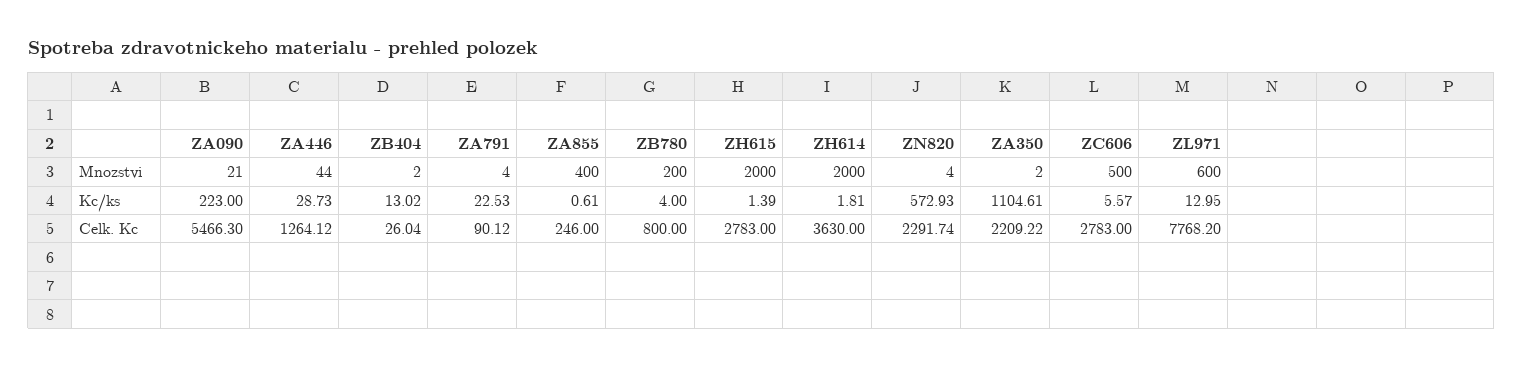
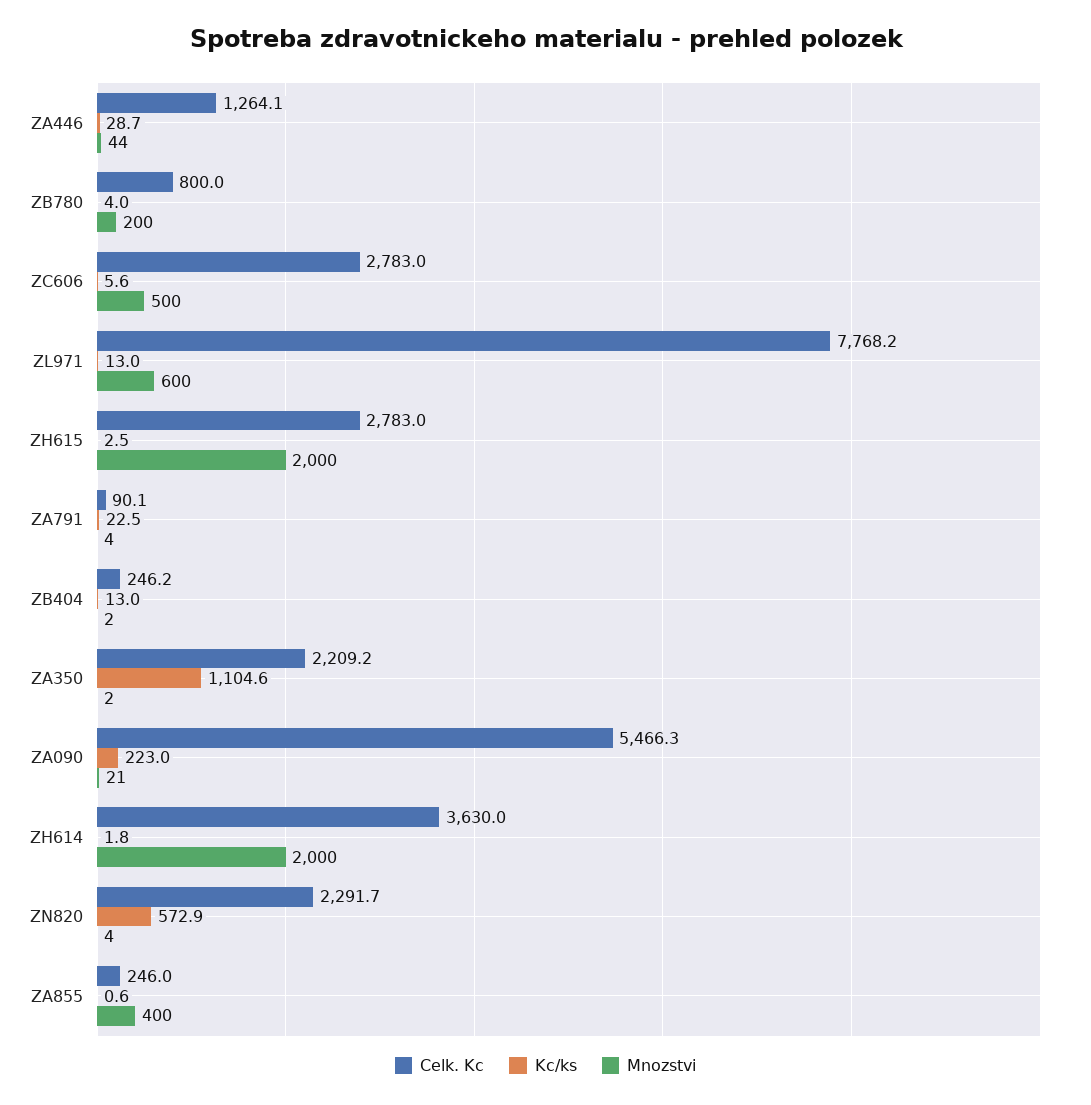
  {
    "Mnozstvi": {
      "ZA090": 21,
      "ZA446": 44,
      "ZB404": 2,
      "ZA791": 4,
      "ZA855": 400,
      "ZB780": 200,
      "ZH615": 2000,
      "ZH614": 2000,
      "ZN820": 4,
      "ZA350": 2,
      "ZC606": 500,
      "ZL971": 600
    },
    "Kc/ks": {
      "ZA090": 223,
      "ZA446": 28.73,
      "ZB404": 13.02,
      "ZA791": 22.53,
      "ZA855": 0.61,
      "ZB780": 4,
-     "ZH615": 1.39,
+     "ZH615": 2.5,
      "ZH614": 1.81,
      "ZN820": 572.93,
      "ZA350": 1104.61,
      "ZC606": 5.57,
      "ZL971": 12.95
    },
    "Celk. Kc": {
      "ZA090": 5466.3,
      "ZA446": 1264.12,
-     "ZB404": 26.04,
+     "ZB404": 246.2,
      "ZA791": 90.12,
      "ZA855": 246,
      "ZB780": 800,
      "ZH615": 2783,
      "ZH614": 3630,
      "ZN820": 2291.74,
      "ZA350": 2209.22,
      "ZC606": 2783,
      "ZL971": 7768.2
    }
  }

